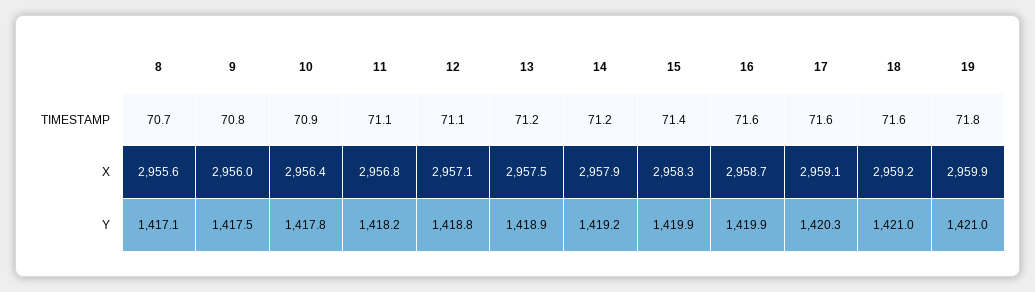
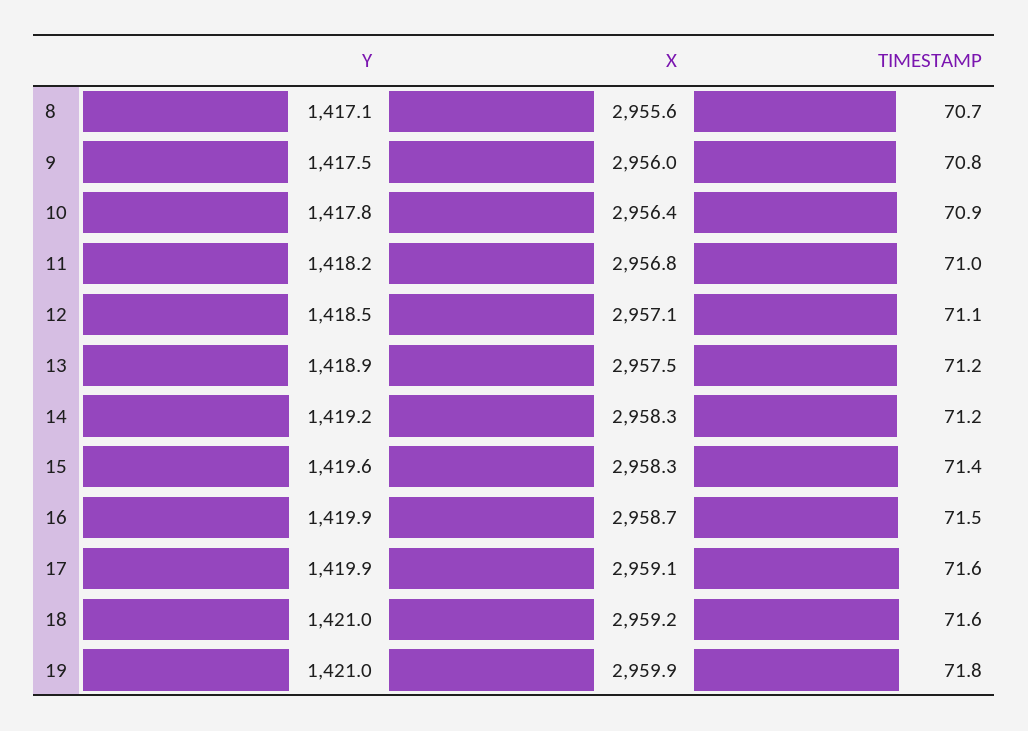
  {
    "8": {
      "TIMESTAMP": 70.7,
      "X": 2955.6,
      "Y": 1417.1
    },
    "9": {
      "TIMESTAMP": 70.8,
      "X": 2956,
      "Y": 1417.5
    },
    "10": {
      "TIMESTAMP": 70.9,
      "X": 2956.4,
      "Y": 1417.8
    },
    "11": {
-     "TIMESTAMP": 71.1,
+     "TIMESTAMP": 71,
      "X": 2956.8,
      "Y": 1418.2
    },
    "12": {
      "TIMESTAMP": 71.1,
      "X": 2957.1,
-     "Y": 1418.8
+     "Y": 1418.5
    },
    "13": {
      "TIMESTAMP": 71.2,
      "X": 2957.5,
      "Y": 1418.9
    },
    "14": {
      "TIMESTAMP": 71.2,
-     "X": 2957.9,
+     "X": 2958.3,
      "Y": 1419.2
    },
    "15": {
      "TIMESTAMP": 71.4,
      "X": 2958.3,
-     "Y": 1419.9
+     "Y": 1419.6
    },
    "16": {
-     "TIMESTAMP": 71.6,
+     "TIMESTAMP": 71.5,
      "X": 2958.7,
      "Y": 1419.9
    },
    "17": {
      "TIMESTAMP": 71.6,
      "X": 2959.1,
-     "Y": 1420.3
+     "Y": 1419.9
    },
    "18": {
      "TIMESTAMP": 71.6,
      "X": 2959.2,
      "Y": 1421
    },
    "19": {
      "TIMESTAMP": 71.8,
      "X": 2959.9,
      "Y": 1421
    }
  }

